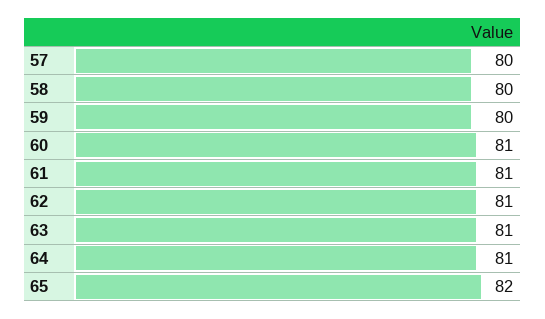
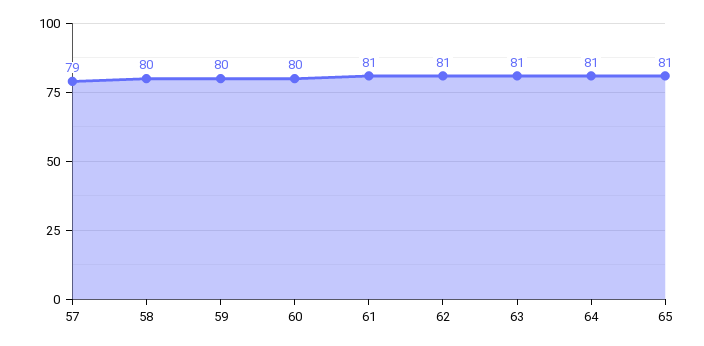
  {
-   "57": 80,
+   "57": 79,
    "58": 80,
    "59": 80,
-   "60": 81,
+   "60": 80,
    "61": 81,
    "62": 81,
    "63": 81,
    "64": 81,
-   "65": 82
+   "65": 81
  }

